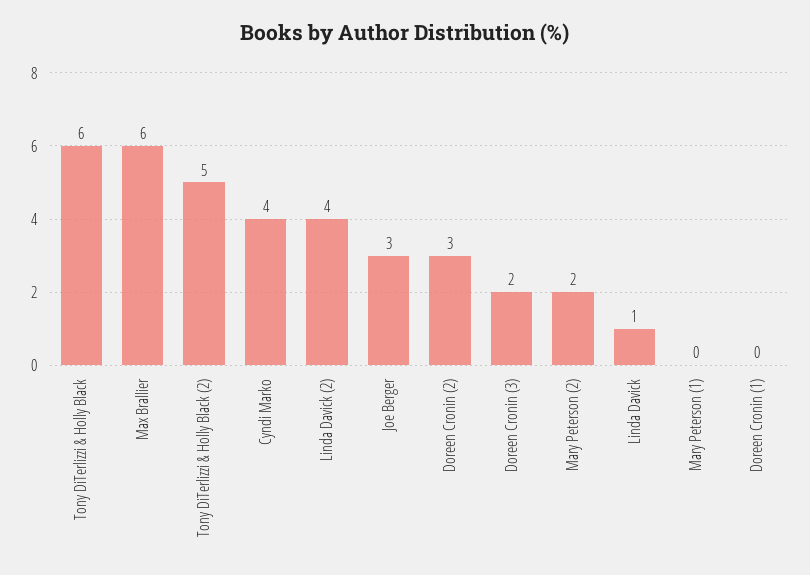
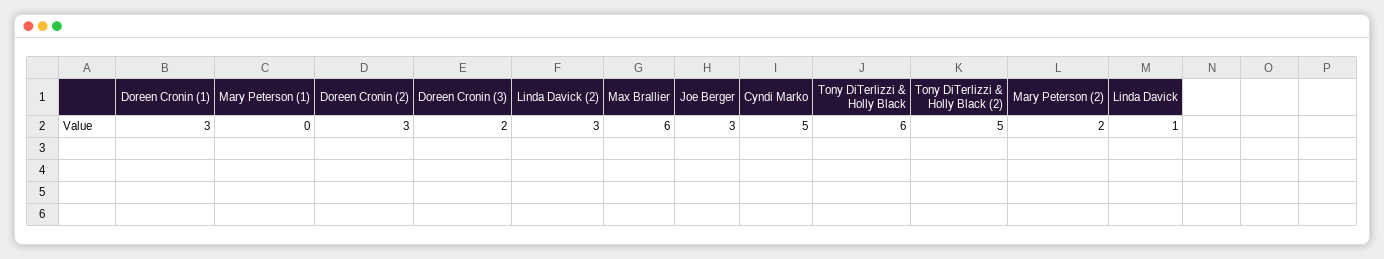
  {
    "Tony DiTerlizzi & Holly Black": 6,
    "Max Brallier": 6,
    "Tony DiTerlizzi & Holly Black (2)": 5,
-   "Cyndi Marko": 4,
+   "Cyndi Marko": 5,
-   "Linda Davick (2)": 4,
+   "Linda Davick (2)": 3,
    "Joe Berger": 3,
    "Doreen Cronin (2)": 3,
    "Doreen Cronin (3)": 2,
    "Mary Peterson (2)": 2,
    "Linda Davick": 1,
    "Mary Peterson (1)": 0,
-   "Doreen Cronin (1)": 0
+   "Doreen Cronin (1)": 3
  }

